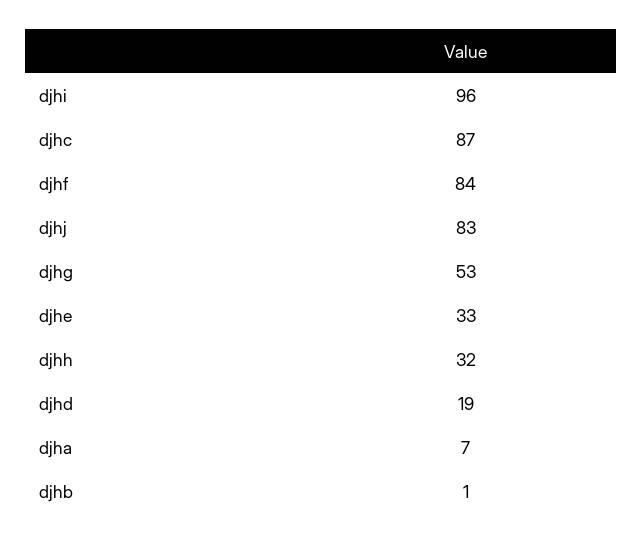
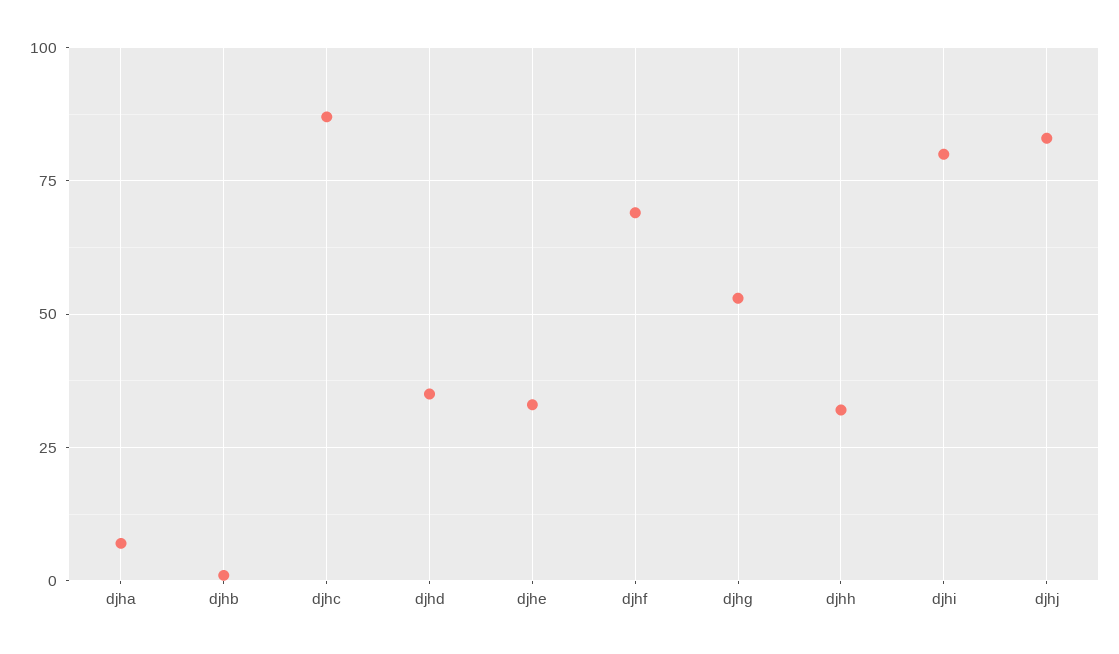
  {
-   "djhi": 96,
+   "djhi": 80,
    "djhc": 87,
-   "djhf": 84,
+   "djhf": 70,
    "djhj": 83,
    "djhg": 53,
    "djhe": 33,
    "djhh": 32,
-   "djhd": 19,
+   "djhd": 35,
    "djha": 7,
    "djhb": 1
  }

